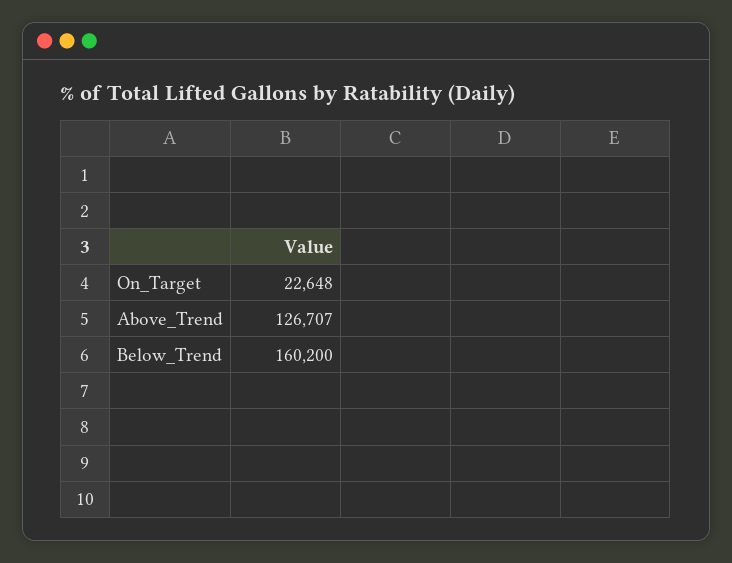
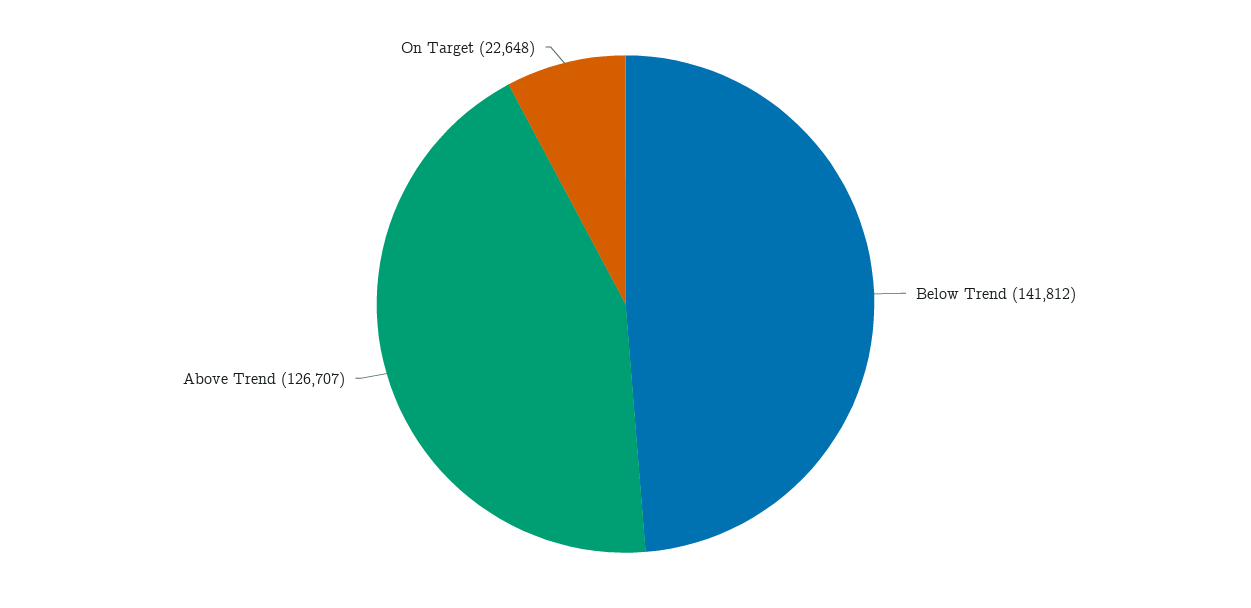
  {
    "On_Target": 22648,
    "Above_Trend": 126707,
-   "Below_Trend": 160200
+   "Below_Trend": 141812
  }

